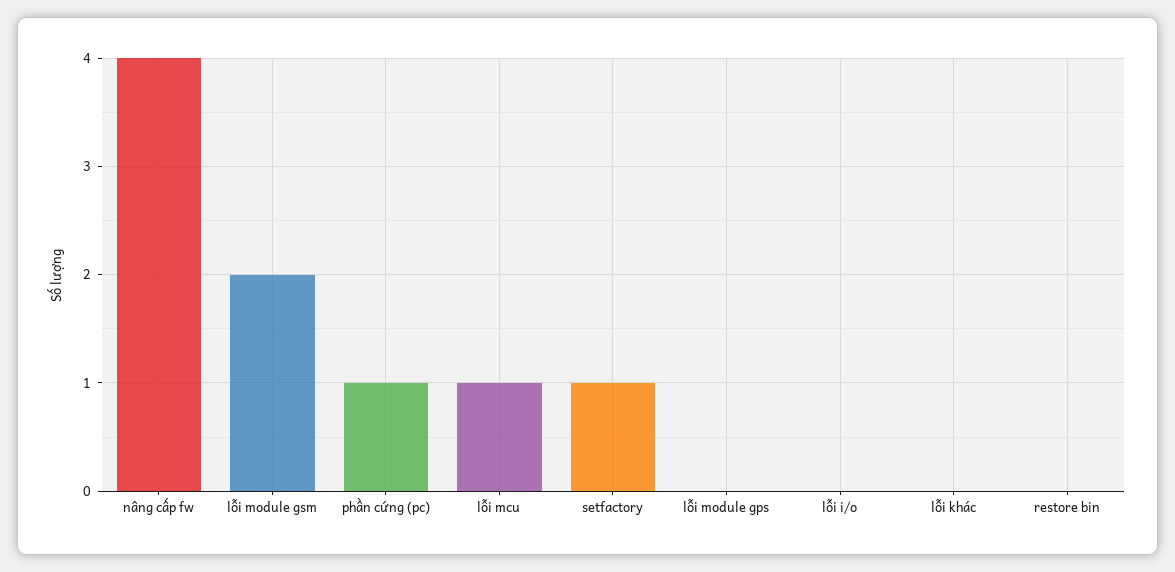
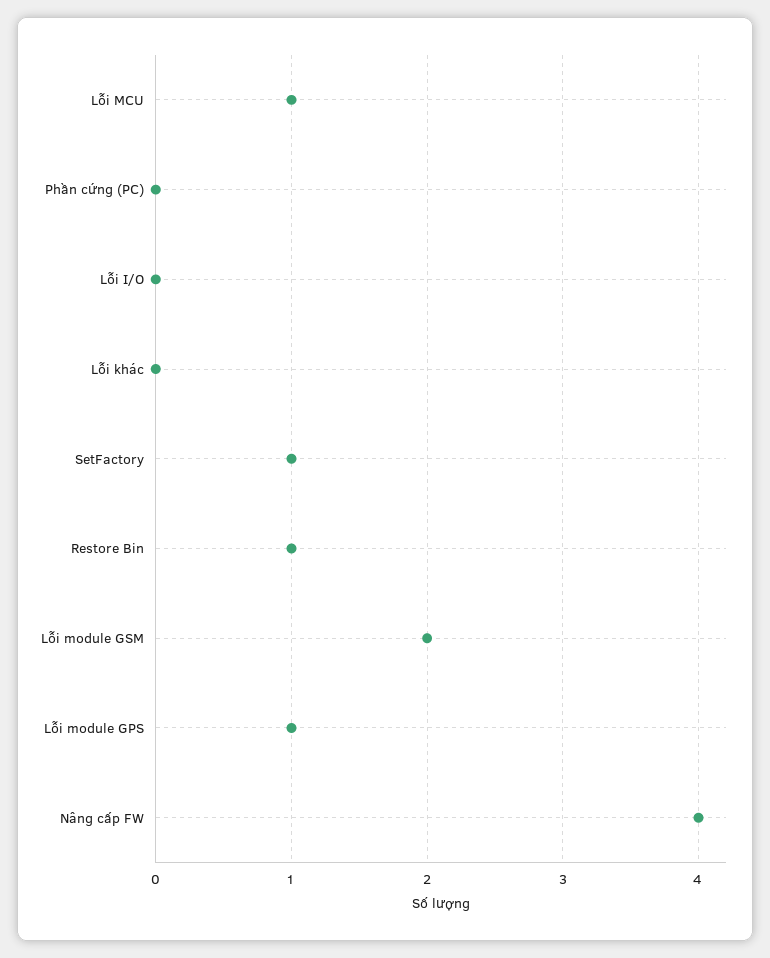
  {
    "nâng cấp fw": 4,
    "lỗi module gsm": 2,
-   "phần cứng (pc)": 1,
+   "phần cứng (pc)": 0,
    "lỗi mcu": 1,
    "setfactory": 1,
-   "lỗi module gps": 0,
+   "lỗi module gps": 1,
    "lỗi i/o": 0,
    "lỗi khác": 0,
-   "restore bin": 0
+   "restore bin": 1
  }

